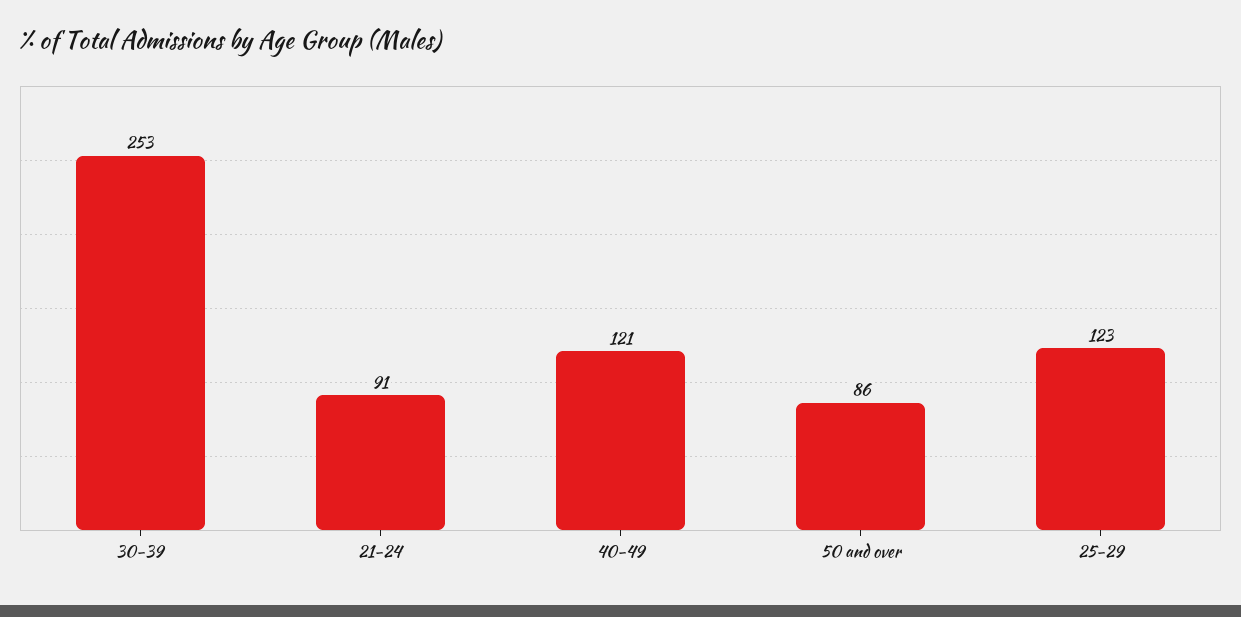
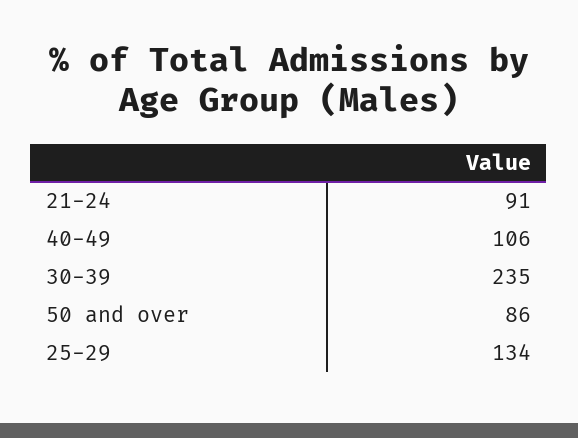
  {
-   "30-39": 253,
+   "30-39": 235,
    "21-24": 91,
-   "40-49": 121,
+   "40-49": 106,
    "50 and over": 86,
-   "25-29": 123
+   "25-29": 134
  }

